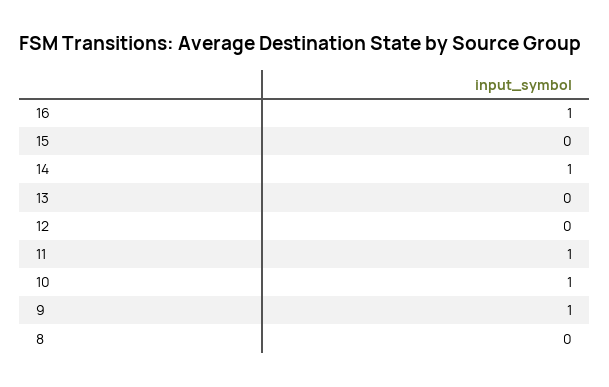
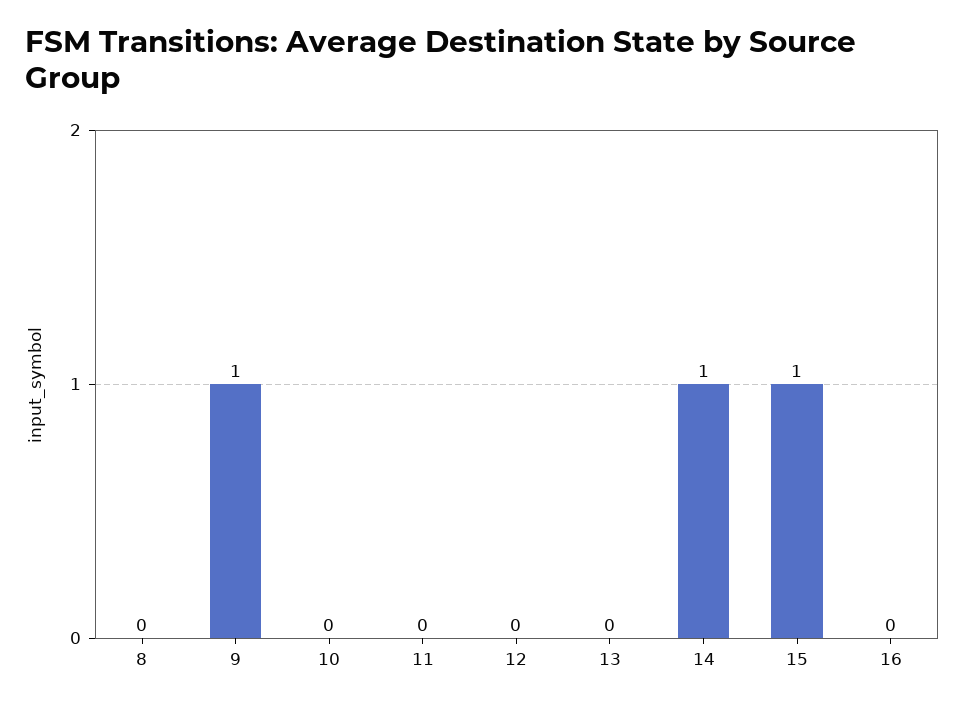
  {
-   "16": 1,
+   "16": 0,
-   "15": 0,
+   "15": 1,
    "14": 1,
    "13": 0,
    "12": 0,
-   "11": 1,
+   "11": 0,
-   "10": 1,
+   "10": 0,
    "9": 1,
    "8": 0
  }

